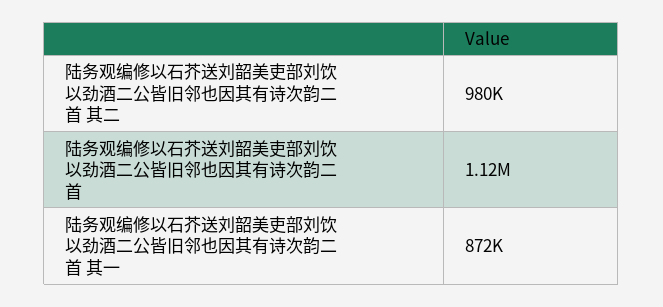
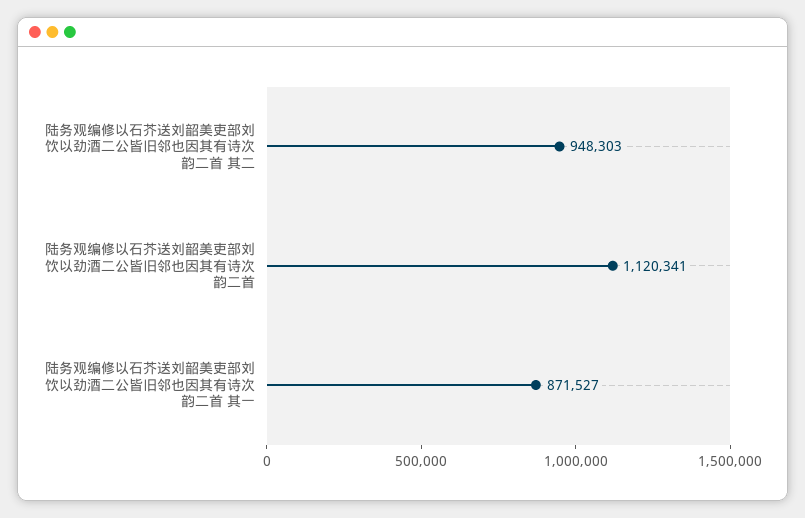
  {
-   "陆务观编修以石芥送刘韶美吏部刘饮以劲酒二公皆旧邻也因其有诗次韵二首 其二": 980000,
+   "陆务观编修以石芥送刘韶美吏部刘饮以劲酒二公皆旧邻也因其有诗次韵二首 其二": 948303,
    "陆务观编修以石芥送刘韶美吏部刘饮以劲酒二公皆旧邻也因其有诗次韵二首": 1120341,
    "陆务观编修以石芥送刘韶美吏部刘饮以劲酒二公皆旧邻也因其有诗次韵二首 其一": 871527
  }

